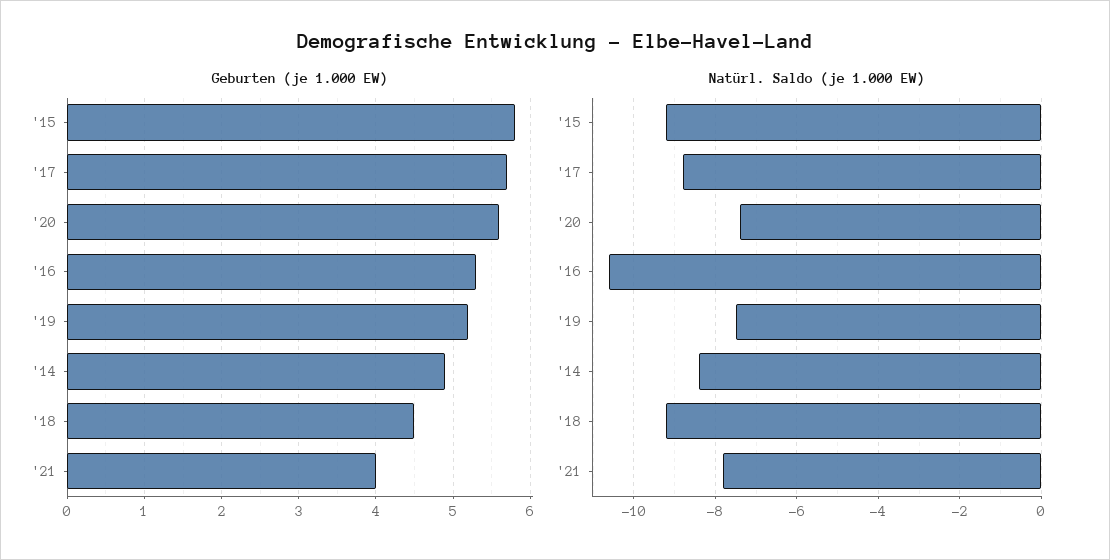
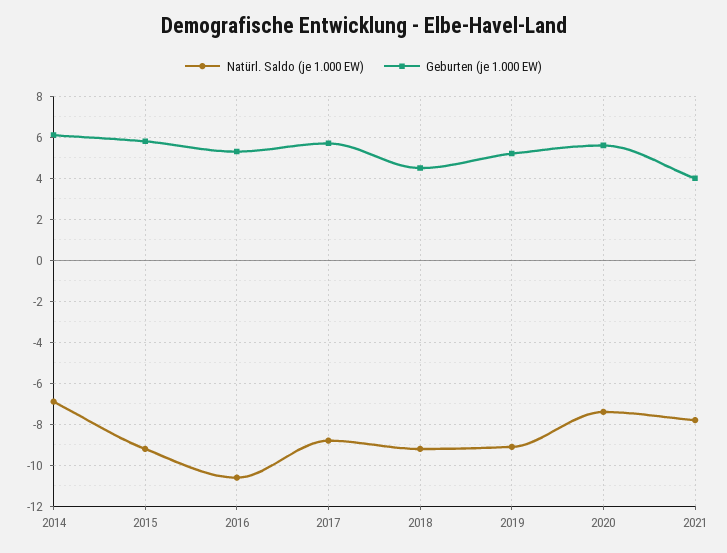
  {
    "Geburten (je 1.000 EW)": {
      "'15": 5.8,
      "'17": 5.7,
      "'20": 5.6,
      "'16": 5.3,
      "'19": 5.2,
-     "'14": 4.9,
+     "'14": 6,
      "'18": 4.5,
      "'21": 4
    },
    "Natürl. Saldo (je 1.000 EW)": {
      "'15": -9,
      "'17": -9,
      "'20": -7.5,
      "'16": -10.5,
-     "'19": -7.5,
+     "'19": -9,
-     "'14": -8.5,
+     "'14": -7,
      "'18": -9,
      "'21": -8
    }
  }

